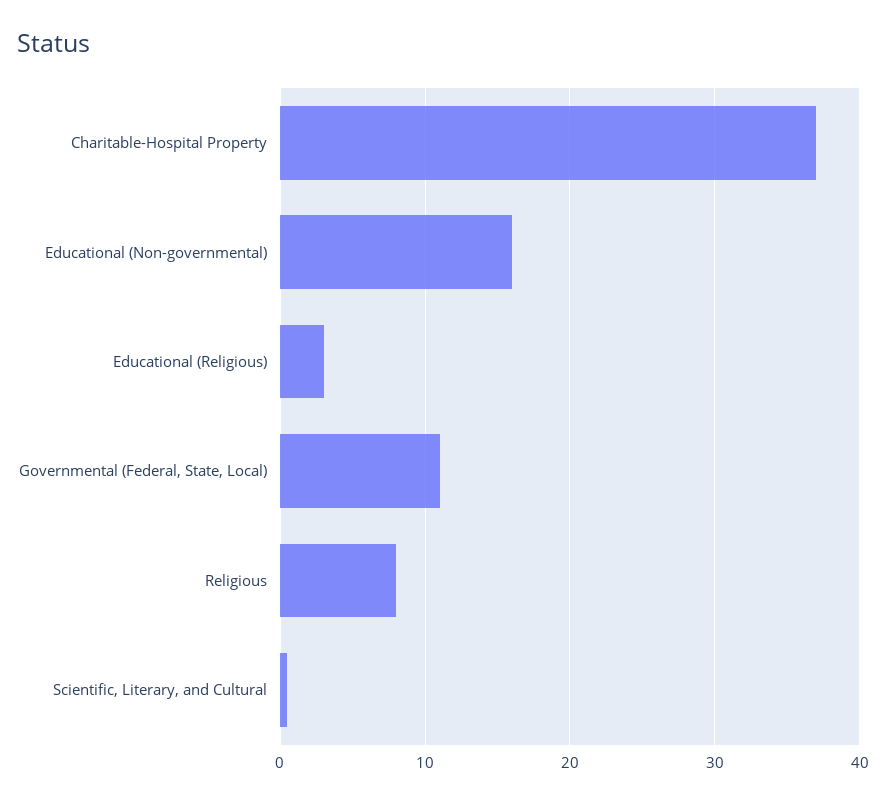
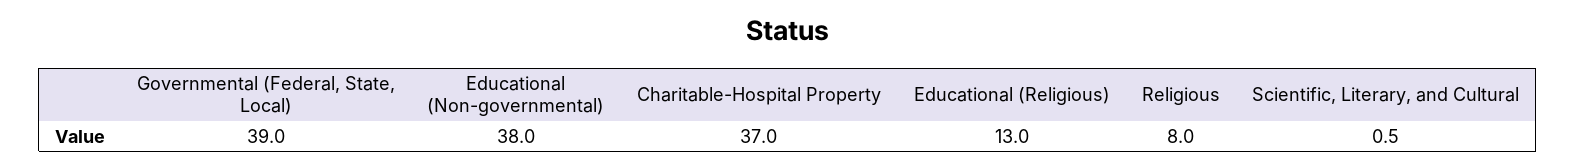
  {
    "Charitable-Hospital Property": 37,
-   "Educational (Non-governmental)": 16,
+   "Educational (Non-governmental)": 38,
-   "Educational (Religious)": 3,
+   "Educational (Religious)": 13,
-   "Governmental (Federal, State, Local)": 11,
+   "Governmental (Federal, State, Local)": 39,
    "Religious": 8,
    "Scientific, Literary, and Cultural": 0.5
  }

